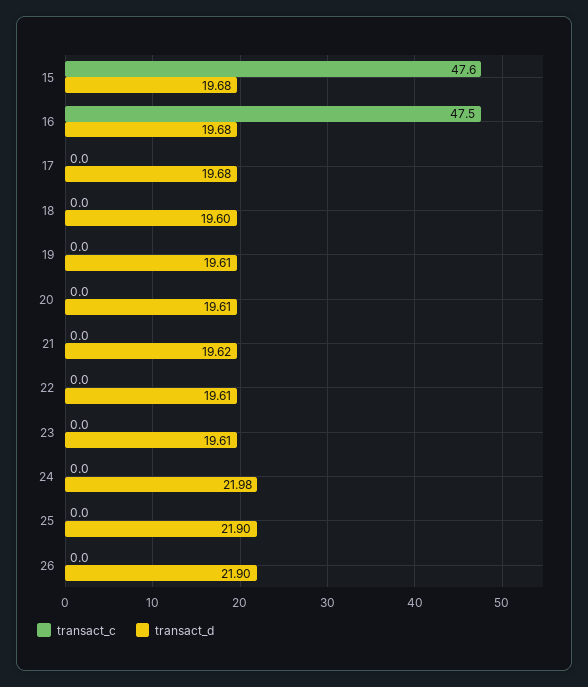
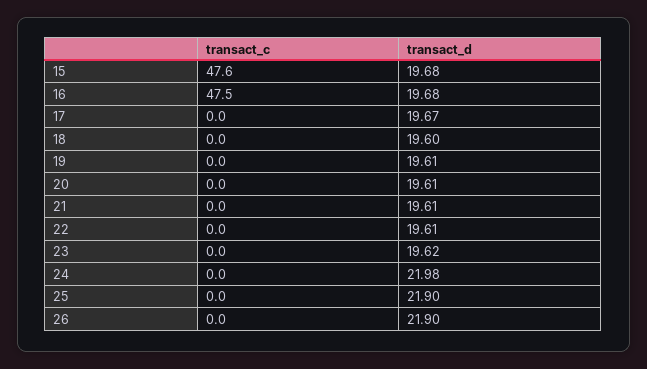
  {
    "transact_c": {
      "15": 47.6,
      "16": 47.5,
      "17": 0,
      "18": 0,
      "19": 0,
      "20": 0,
      "21": 0,
      "22": 0,
      "23": 0,
      "24": 0,
      "25": 0,
      "26": 0
    },
    "transact_d": {
      "15": 19.68,
      "16": 19.68,
-     "17": 19.68,
+     "17": 19.67,
      "18": 19.6,
      "19": 19.61,
      "20": 19.61,
-     "21": 19.62,
+     "21": 19.61,
      "22": 19.61,
-     "23": 19.61,
+     "23": 19.62,
      "24": 21.98,
      "25": 21.9,
      "26": 21.9
    }
  }

